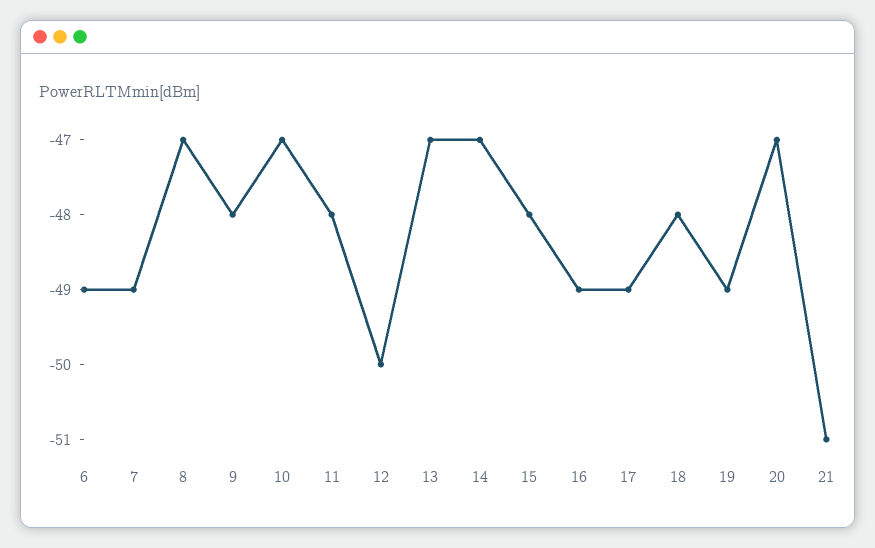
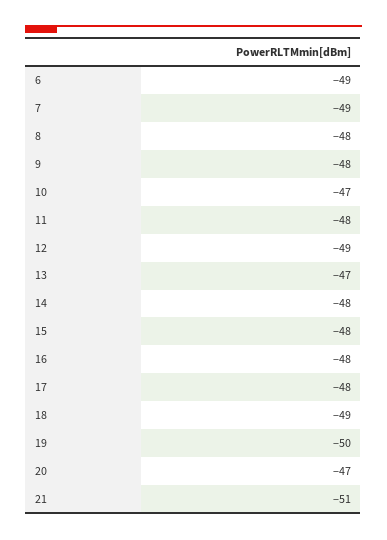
  {
    "6": -49,
    "7": -49,
-   "8": -47,
+   "8": -48,
    "9": -48,
    "10": -47,
    "11": -48,
-   "12": -50,
+   "12": -49,
    "13": -47,
-   "14": -47,
+   "14": -48,
    "15": -48,
-   "16": -49,
+   "16": -48,
-   "17": -49,
+   "17": -48,
-   "18": -48,
+   "18": -49,
-   "19": -49,
+   "19": -50,
    "20": -47,
    "21": -51
  }

